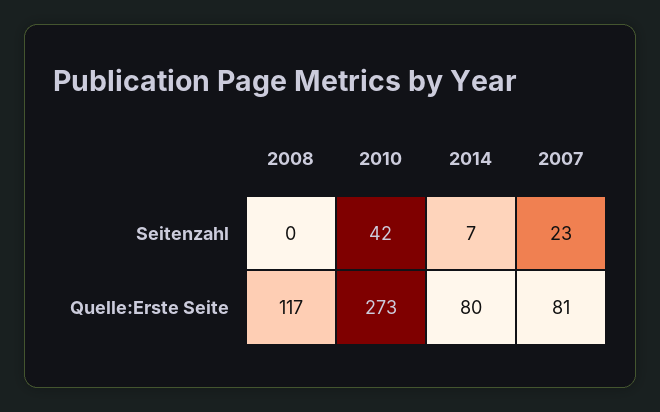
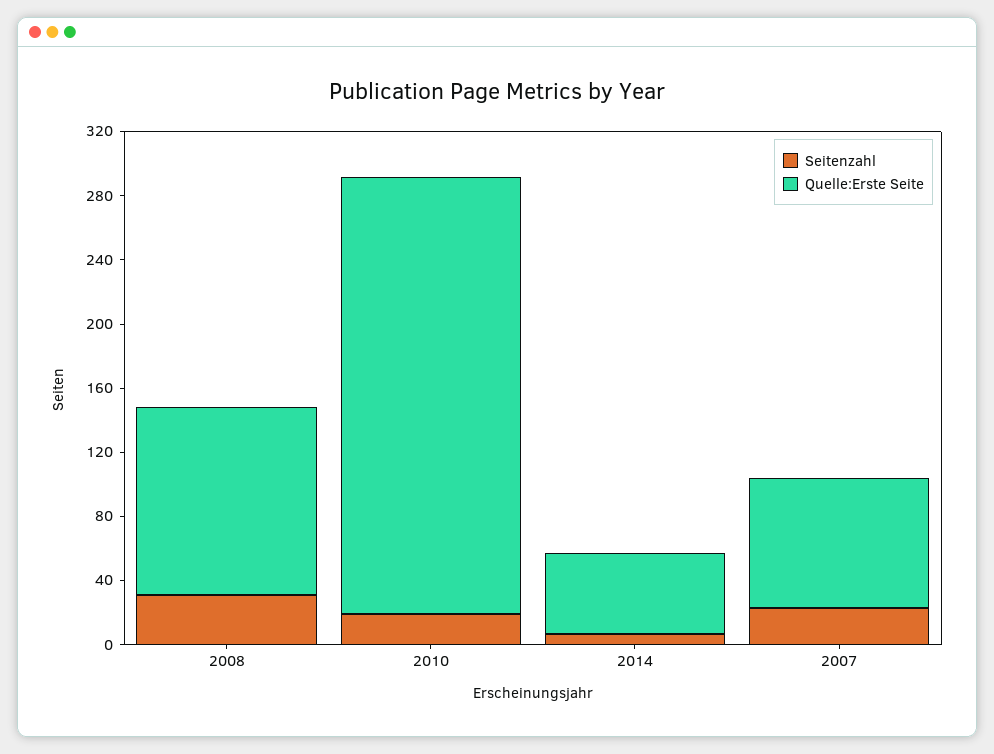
  {
    "Seitenzahl": {
-     "2008": 0,
+     "2008": 30,
-     "2010": 42,
+     "2010": 20,
      "2014": 7,
      "2007": 23
    },
    "Quelle:Erste Seite": {
      "2008": 117,
      "2010": 273,
-     "2014": 80,
+     "2014": 50,
      "2007": 81
    }
  }

